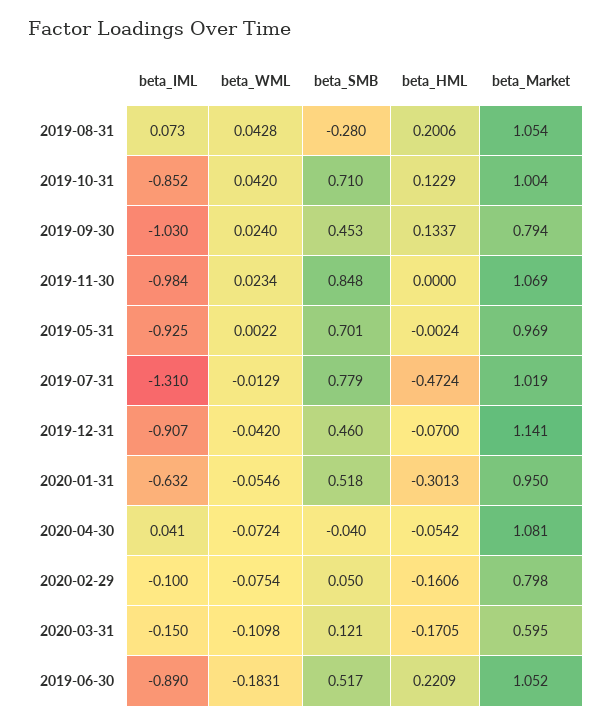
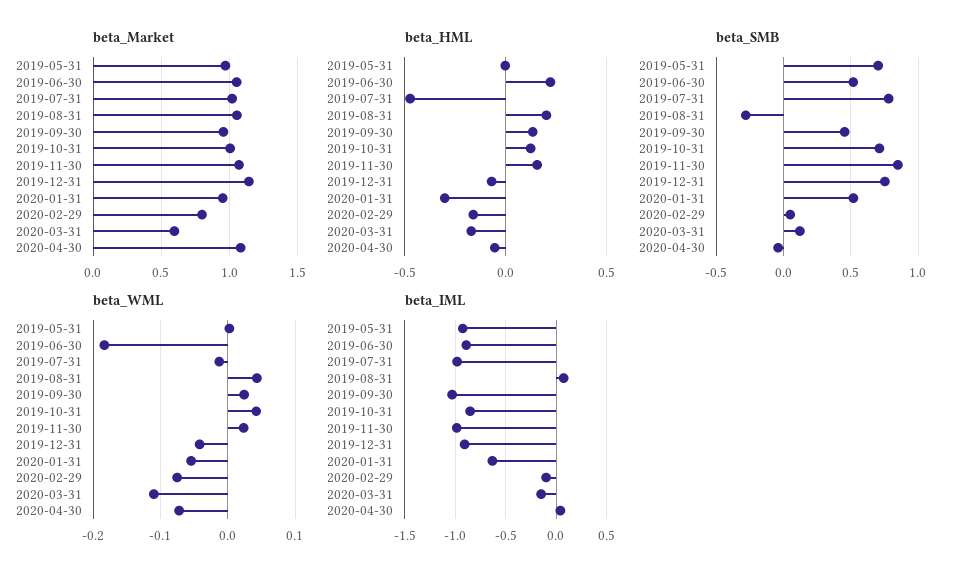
  {
    "beta_IML": {
      "2019-08-31": 0.073,
      "2019-10-31": -0.852,
      "2019-09-30": -1.03,
      "2019-11-30": -0.984,
      "2019-05-31": -0.925,
-     "2019-07-31": -1.31,
+     "2019-07-31": -1,
      "2019-12-31": -0.907,
      "2020-01-31": -0.632,
      "2020-04-30": 0.041,
      "2020-02-29": -0.1,
      "2020-03-31": -0.15,
      "2019-06-30": -0.89
    },
    "beta_WML": {
      "2019-08-31": 0.0428,
      "2019-10-31": 0.042,
      "2019-09-30": 0.024,
      "2019-11-30": 0.0234,
      "2019-05-31": 0.0022,
      "2019-07-31": -0.0129,
      "2019-12-31": -0.042,
      "2020-01-31": -0.0546,
      "2020-04-30": -0.0724,
      "2020-02-29": -0.0754,
      "2020-03-31": -0.1098,
      "2019-06-30": -0.1831
    },
    "beta_SMB": {
      "2019-08-31": -0.28,
      "2019-10-31": 0.71,
      "2019-09-30": 0.453,
      "2019-11-30": 0.848,
      "2019-05-31": 0.701,
      "2019-07-31": 0.779,
-     "2019-12-31": 0.46,
+     "2019-12-31": 0.75,
      "2020-01-31": 0.518,
      "2020-04-30": -0.04,
      "2020-02-29": 0.05,
      "2020-03-31": 0.121,
      "2019-06-30": 0.517
    },
    "beta_HML": {
      "2019-08-31": 0.2006,
      "2019-10-31": 0.1229,
      "2019-09-30": 0.1337,
-     "2019-11-30": 0,
+     "2019-11-30": 0.15,
      "2019-05-31": -0.0024,
      "2019-07-31": -0.4724,
      "2019-12-31": -0.07,
      "2020-01-31": -0.3013,
      "2020-04-30": -0.0542,
      "2020-02-29": -0.1606,
      "2020-03-31": -0.1705,
      "2019-06-30": 0.2209
    },
    "beta_Market": {
      "2019-08-31": 1.054,
      "2019-10-31": 1.004,
-     "2019-09-30": 0.794,
+     "2019-09-30": 0.95,
      "2019-11-30": 1.069,
      "2019-05-31": 0.969,
      "2019-07-31": 1.019,
      "2019-12-31": 1.141,
      "2020-01-31": 0.95,
      "2020-04-30": 1.081,
      "2020-02-29": 0.798,
      "2020-03-31": 0.595,
      "2019-06-30": 1.052
    }
  }

